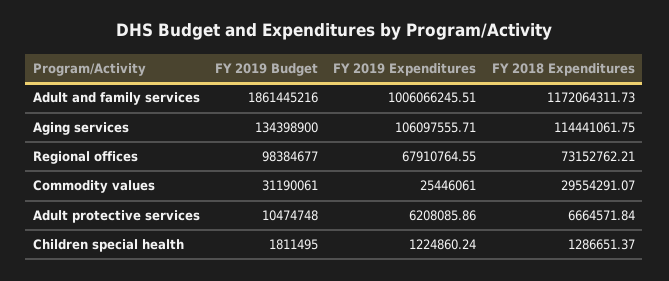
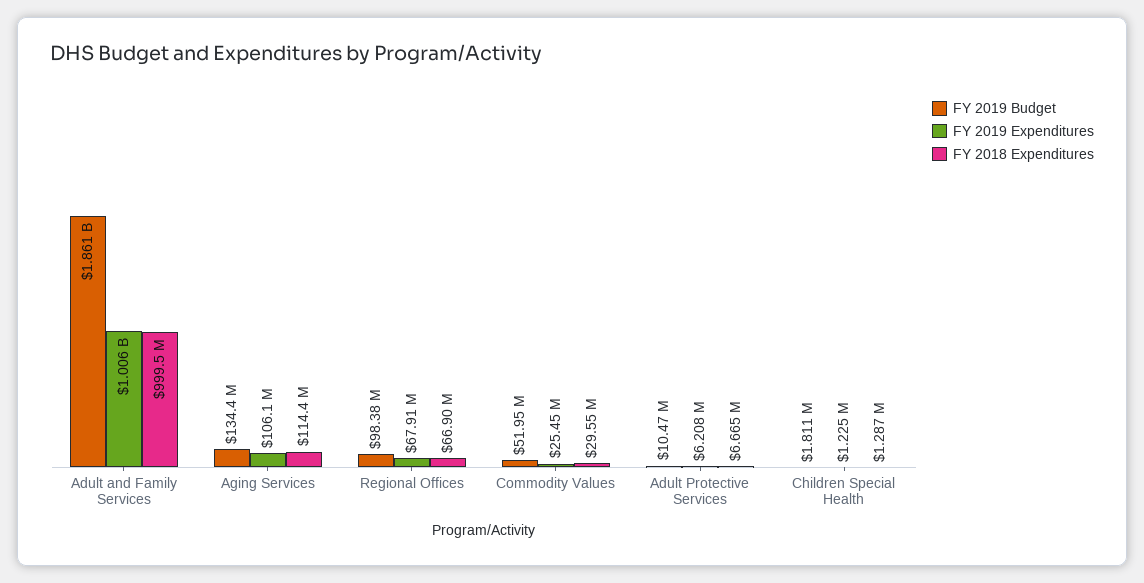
  {
    "FY 2019 Budget": {
      "Adult and family services": 1861445216,
      "Aging services": 134398900,
      "Regional offices": 98384677,
-     "Commodity values": 31190061,
+     "Commodity values": 51950000,
      "Adult protective services": 10474748,
      "Children special health": 1811495
    },
    "FY 2019 Expenditures": {
      "Adult and family services": 1006066245.51,
      "Aging services": 106097555.71,
      "Regional offices": 67910764.55,
      "Commodity values": 25446061,
      "Adult protective services": 6208085.86,
      "Children special health": 1224860.24
    },
    "FY 2018 Expenditures": {
-     "Adult and family services": 1172064311.73,
+     "Adult and family services": 999500000,
      "Aging services": 114441061.75,
-     "Regional offices": 73152762.21,
+     "Regional offices": 66900000,
      "Commodity values": 29554291.07,
      "Adult protective services": 6664571.84,
      "Children special health": 1286651.37
    }
  }

